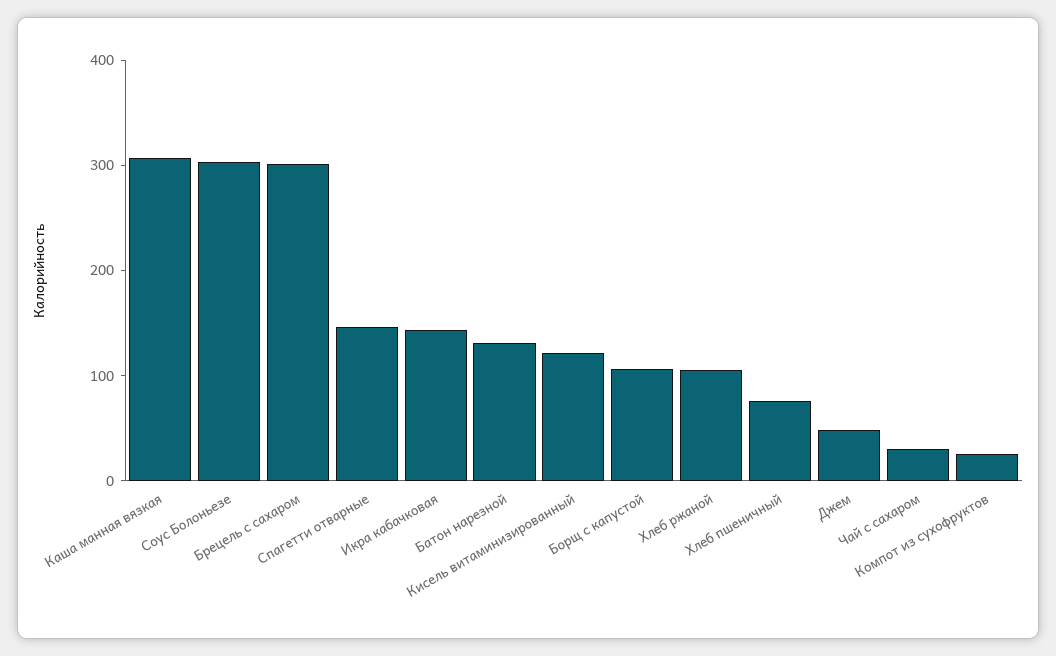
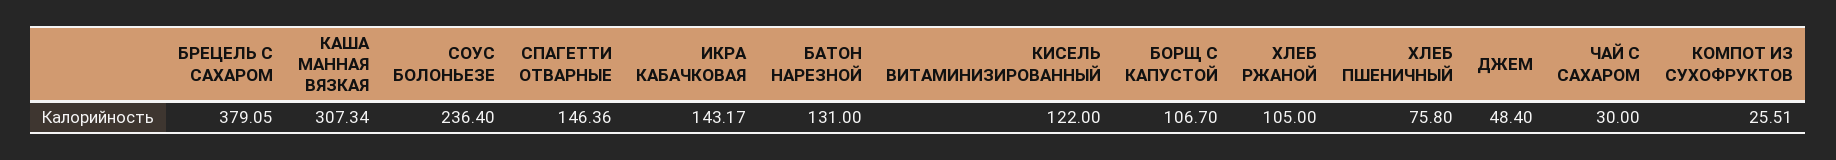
  {
    "Каша манная вязкая": 307.34,
-   "Соус Болоньезе": 300,
+   "Соус Болоньезе": 236.4,
-   "Брецель с сахаром": 300,
+   "Брецель с сахаром": 379.05,
    "Спагетти отварные": 146.36,
    "Икра кабачковая": 143.17,
    "Батон нарезной": 131,
    "Кисель витаминизированный": 122,
    "Борщ с капустой": 106.7,
    "Хлеб ржаной": 105,
    "Хлеб пшеничный": 75.8,
    "Джем": 48.4,
    "Чай с сахаром": 30,
    "Компот из сухофруктов": 25.51
  }

